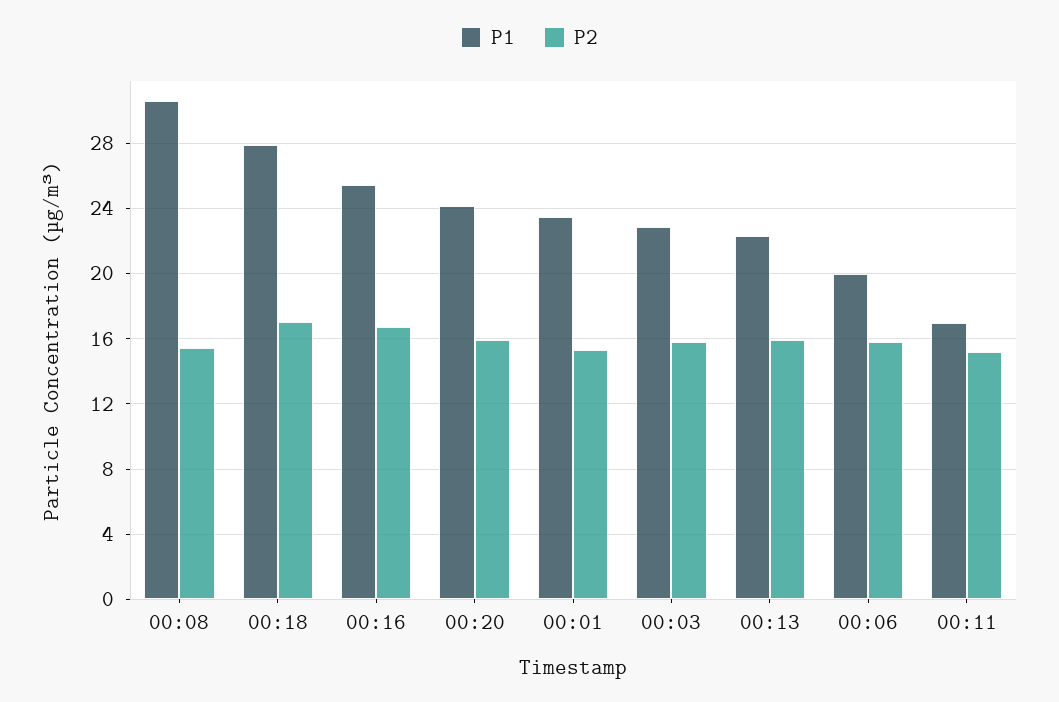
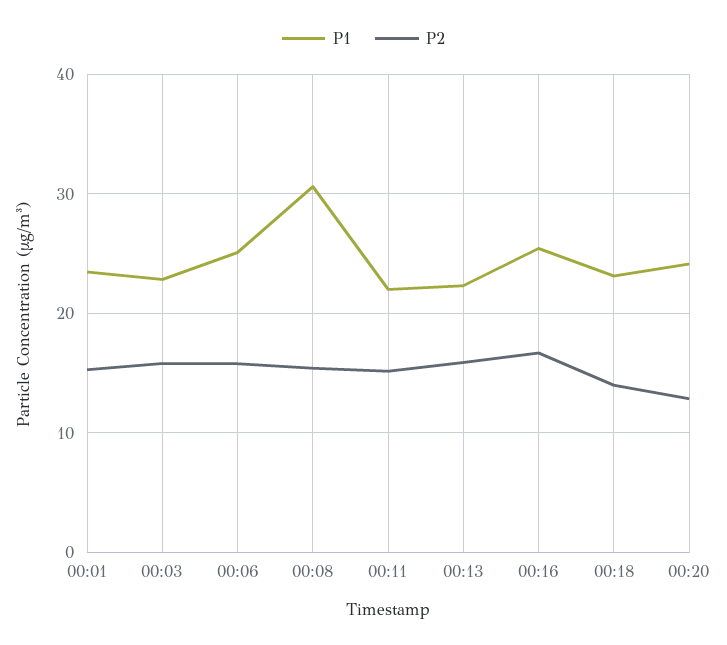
  {
    "P1": {
      "00:08": 30.5,
-     "00:18": 28,
+     "00:18": 23,
      "00:16": 25.5,
      "00:20": 24,
      "00:01": 23.5,
      "00:03": 23,
      "00:13": 22.5,
-     "00:06": 20,
+     "00:06": 25,
-     "00:11": 17
+     "00:11": 22
    },
    "P2": {
      "00:08": 15.5,
-     "00:18": 17,
+     "00:18": 14,
      "00:16": 16.5,
-     "00:20": 16,
+     "00:20": 13,
      "00:01": 15.5,
      "00:03": 16,
      "00:13": 16,
      "00:06": 16,
      "00:11": 15
    }
  }

